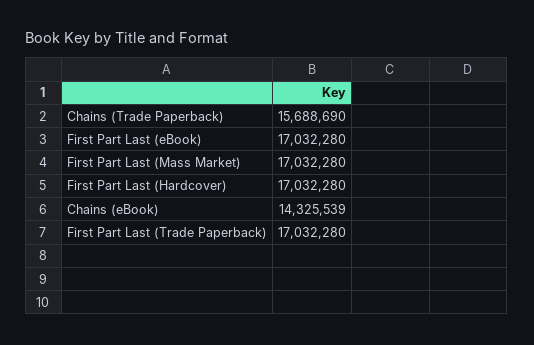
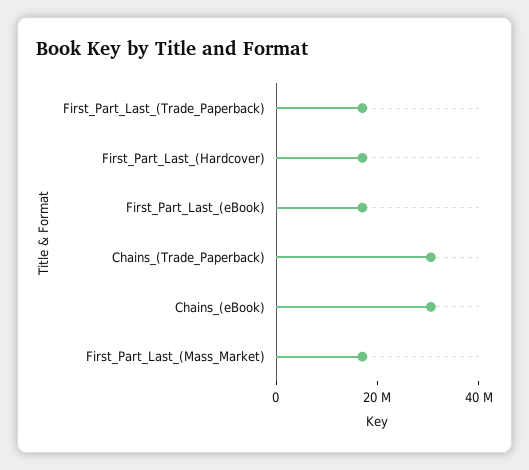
  {
-   "Chains (Trade Paperback)": 15688690,
+   "Chains (Trade Paperback)": 30000000,
    "First Part Last (eBook)": 17032280,
    "First Part Last (Mass Market)": 17032280,
    "First Part Last (Hardcover)": 17032280,
-   "Chains (eBook)": 14325539,
+   "Chains (eBook)": 30000000,
    "First Part Last (Trade Paperback)": 17032280
  }

